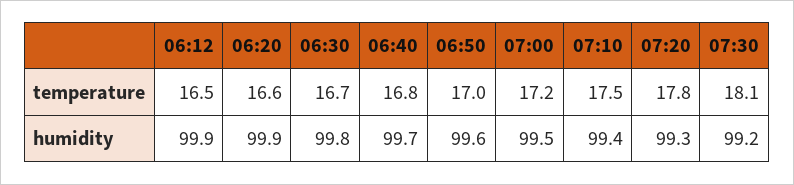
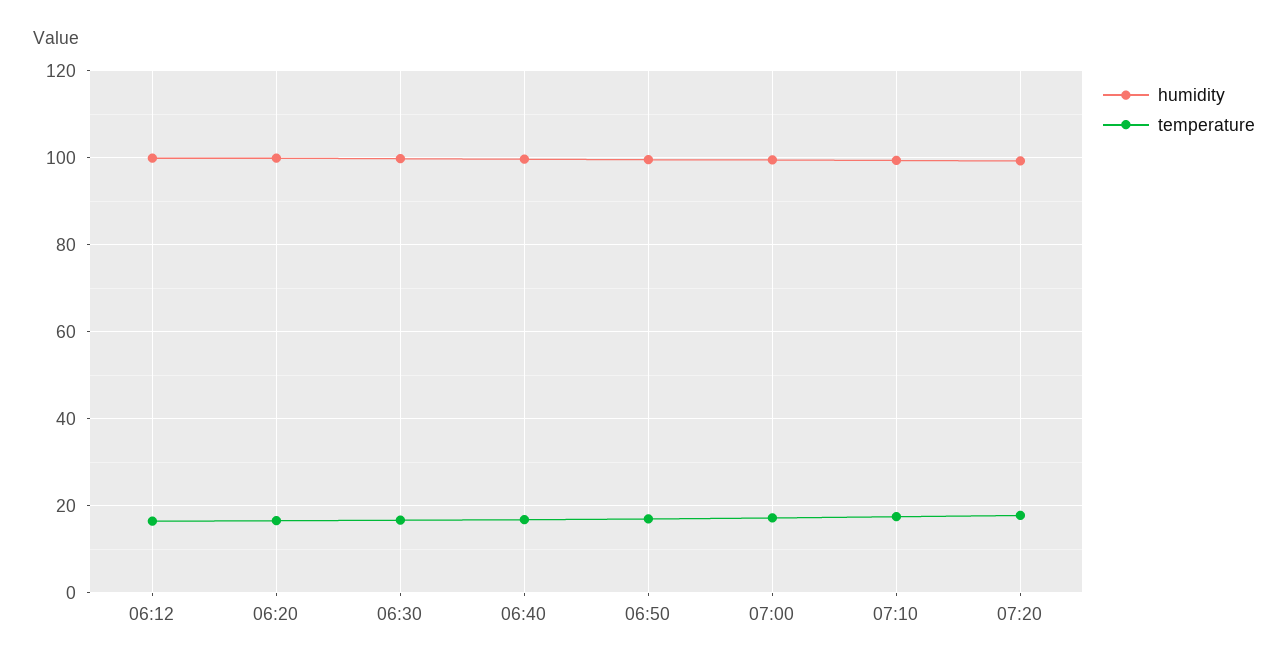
  {
    "temperature": {
      "06:12": 16.5,
      "06:20": 16.6,
      "06:30": 16.7,
      "06:40": 16.8,
      "06:50": 17,
      "07:00": 17.2,
      "07:10": 17.5,
-     "07:20": 17.8,
+     "07:20": 17.8
-     "07:30": 18.1
    },
    "humidity": {
      "06:12": 99.9,
      "06:20": 99.9,
      "06:30": 99.8,
      "06:40": 99.7,
      "06:50": 99.6,
      "07:00": 99.5,
      "07:10": 99.4,
-     "07:20": 99.3,
+     "07:20": 99.3
-     "07:30": 99.2
    }
  }

